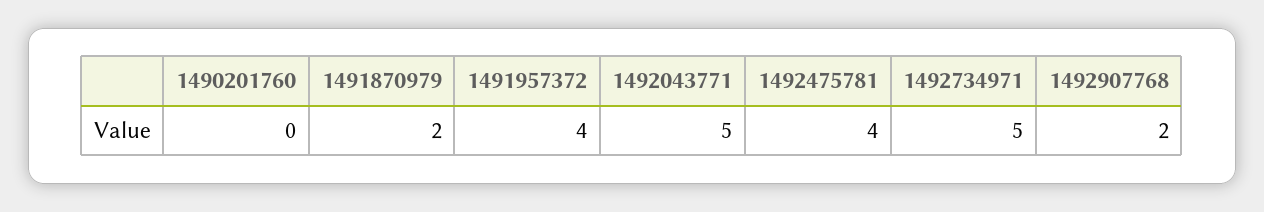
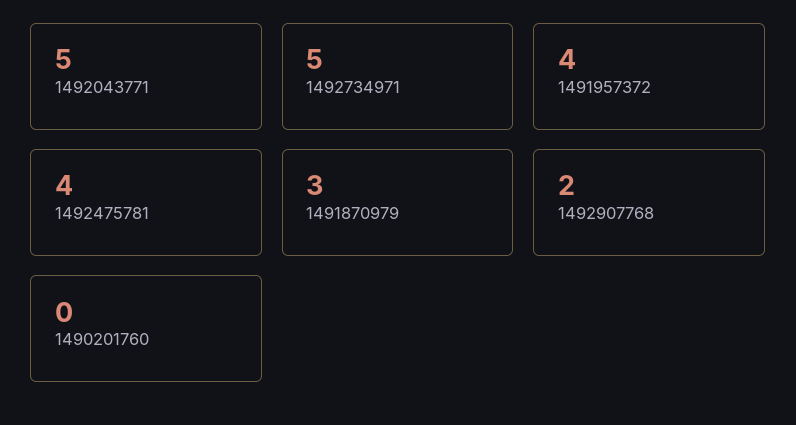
  {
    "1490201760": 0,
-   "1491870979": 2,
+   "1491870979": 3,
    "1491957372": 4,
    "1492043771": 5,
    "1492475781": 4,
    "1492734971": 5,
    "1492907768": 2
  }

